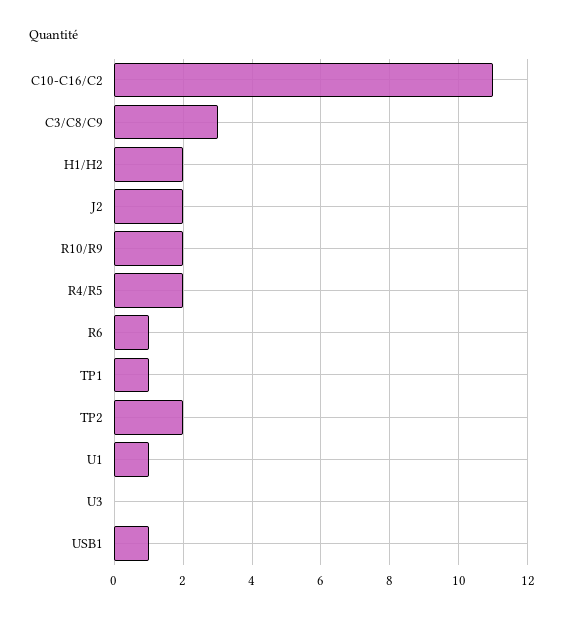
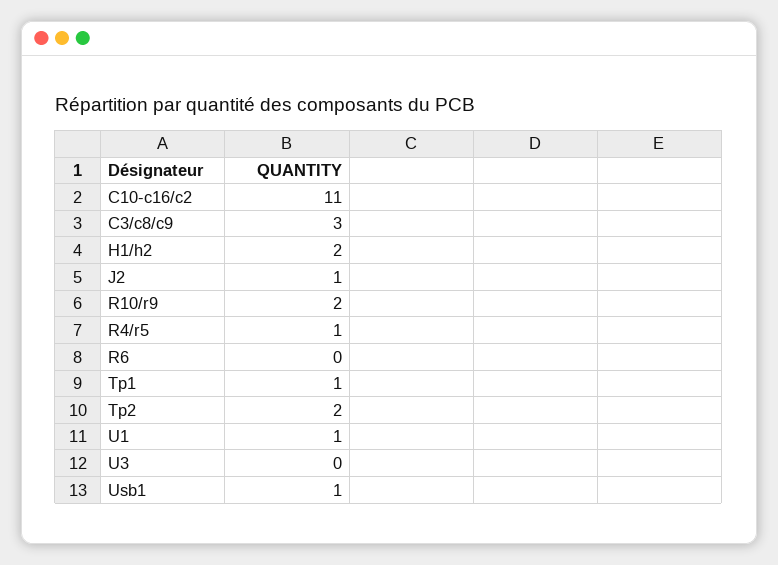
  {
    "C10-C16/C2": 11,
    "C3/C8/C9": 3,
    "H1/H2": 2,
-   "J2": 2,
+   "J2": 1,
    "R10/R9": 2,
-   "R4/R5": 2,
+   "R4/R5": 1,
-   "R6": 1,
+   "R6": 0,
    "TP1": 1,
    "TP2": 2,
    "U1": 1,
    "U3": 0,
    "USB1": 1
  }

